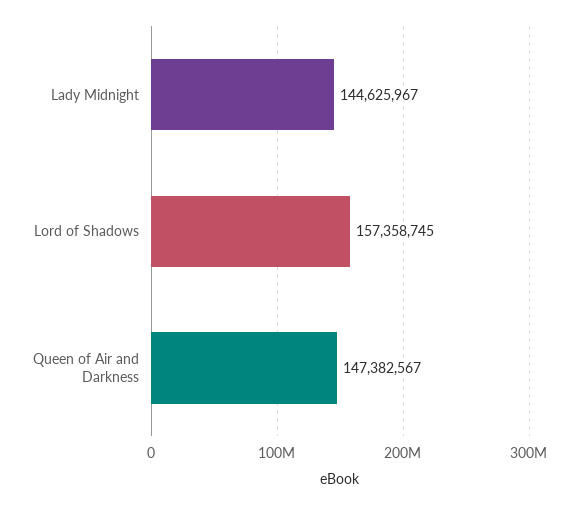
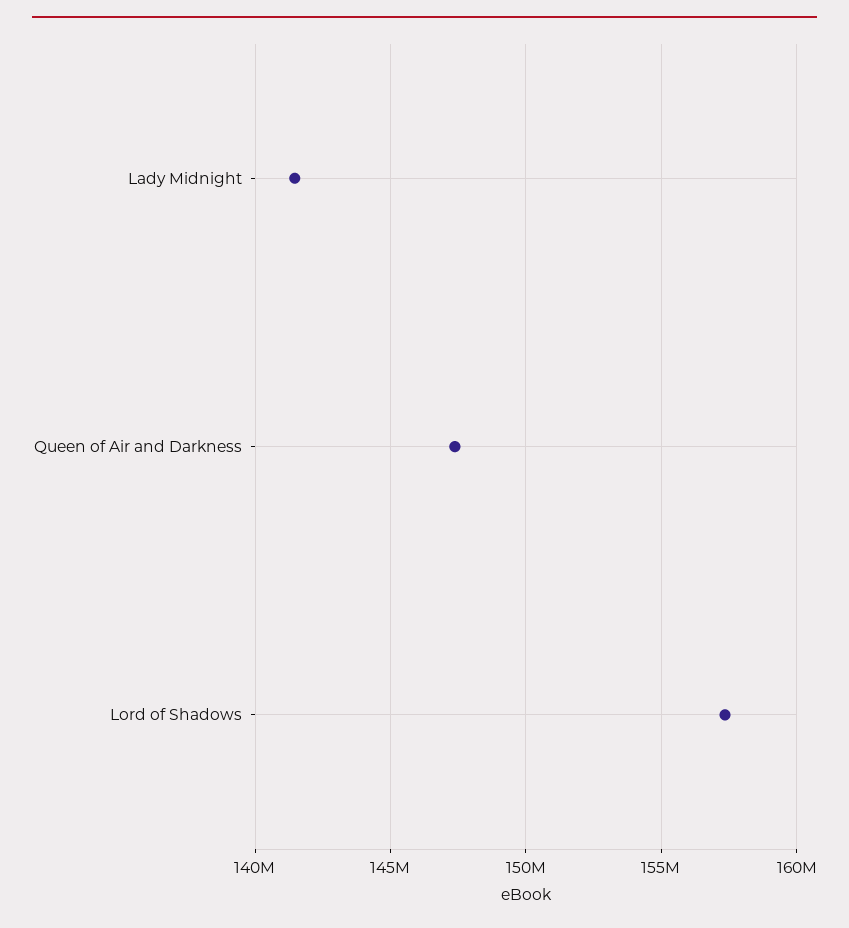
  {
-   "Lady Midnight": 144625967,
+   "Lady Midnight": 141500000,
    "Lord of Shadows": 157358745,
    "Queen of Air and Darkness": 147382567
  }

